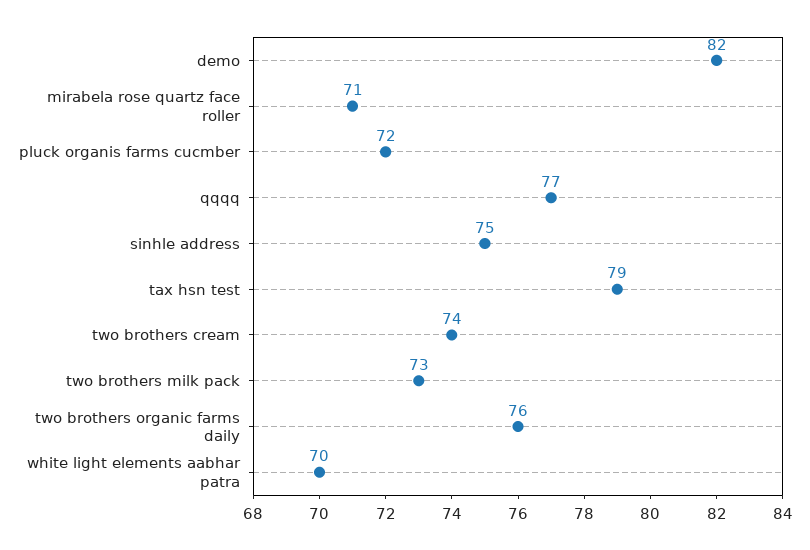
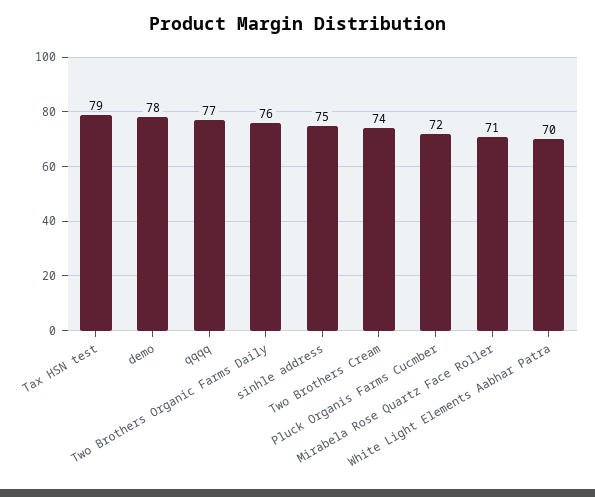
  {
-   "demo": 82,
+   "demo": 78,
    "mirabela rose quartz face roller": 71,
    "pluck organis farms cucmber": 72,
    "qqqq": 77,
    "sinhle address": 75,
    "tax hsn test": 79,
    "two brothers cream": 74,
-   "two brothers milk pack": 73,
    "two brothers organic farms daily": 76,
    "white light elements aabhar patra": 70
  }

